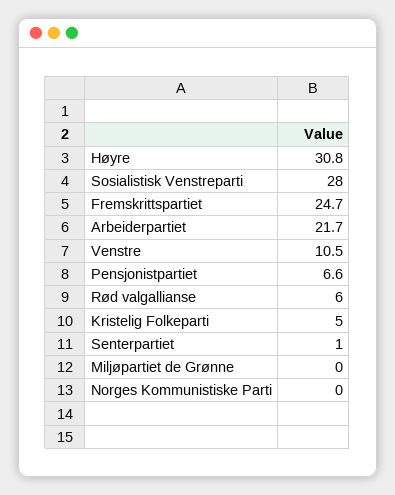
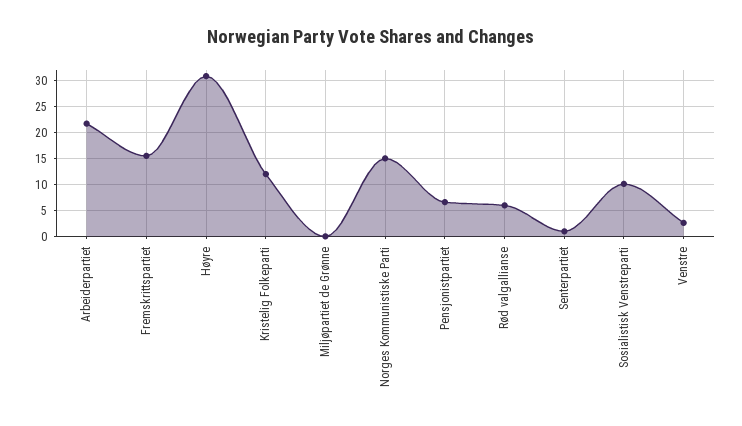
  {
    "Høyre": 30.8,
-   "Sosialistisk Venstreparti": 28,
+   "Sosialistisk Venstreparti": 10,
-   "Fremskrittspartiet": 24.7,
+   "Fremskrittspartiet": 15,
    "Arbeiderpartiet": 21.7,
-   "Venstre": 10.5,
+   "Venstre": 2.5,
    "Pensjonistpartiet": 6.6,
    "Rød valgallianse": 6,
-   "Kristelig Folkeparti": 5,
+   "Kristelig Folkeparti": 12.5,
    "Senterpartiet": 1,
    "Miljøpartiet de Grønne": 0,
-   "Norges Kommunistiske Parti": 0
+   "Norges Kommunistiske Parti": 15
  }

